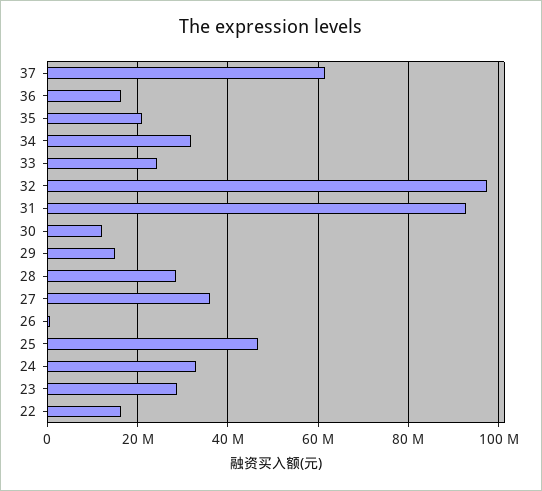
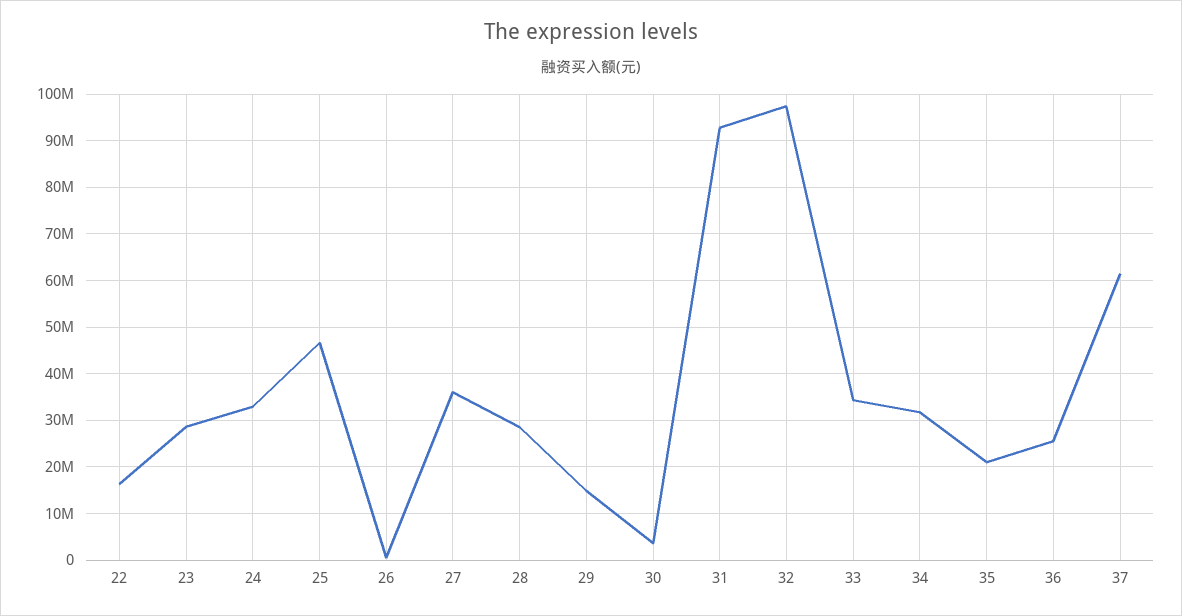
  {
    "37": 62000000,
-   "36": 16000000,
+   "36": 26000000,
    "35": 20000000,
    "34": 32000000,
-   "33": 24000000,
+   "33": 34000000,
    "32": 98000000,
    "31": 92000000,
-   "30": 12000000,
+   "30": 4000000,
    "29": 14000000,
    "28": 28000000,
    "27": 36000000,
    "26": 0,
    "25": 46000000,
    "24": 32000000,
    "23": 28000000,
    "22": 16000000
  }

